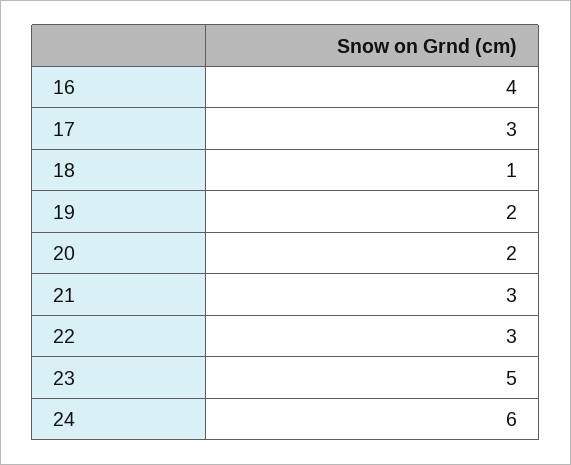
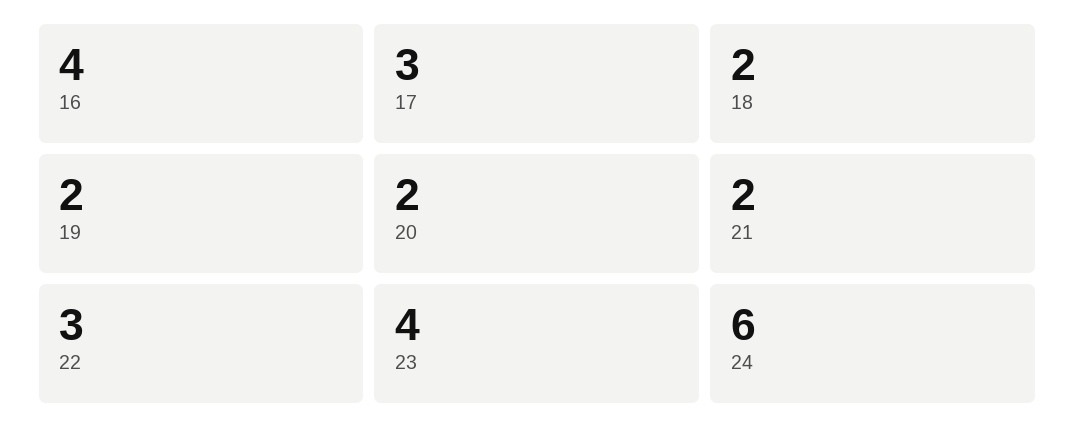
  {
    "16": 4,
    "17": 3,
-   "18": 1,
+   "18": 2,
    "19": 2,
    "20": 2,
-   "21": 3,
+   "21": 2,
    "22": 3,
-   "23": 5,
+   "23": 4,
    "24": 6
  }

